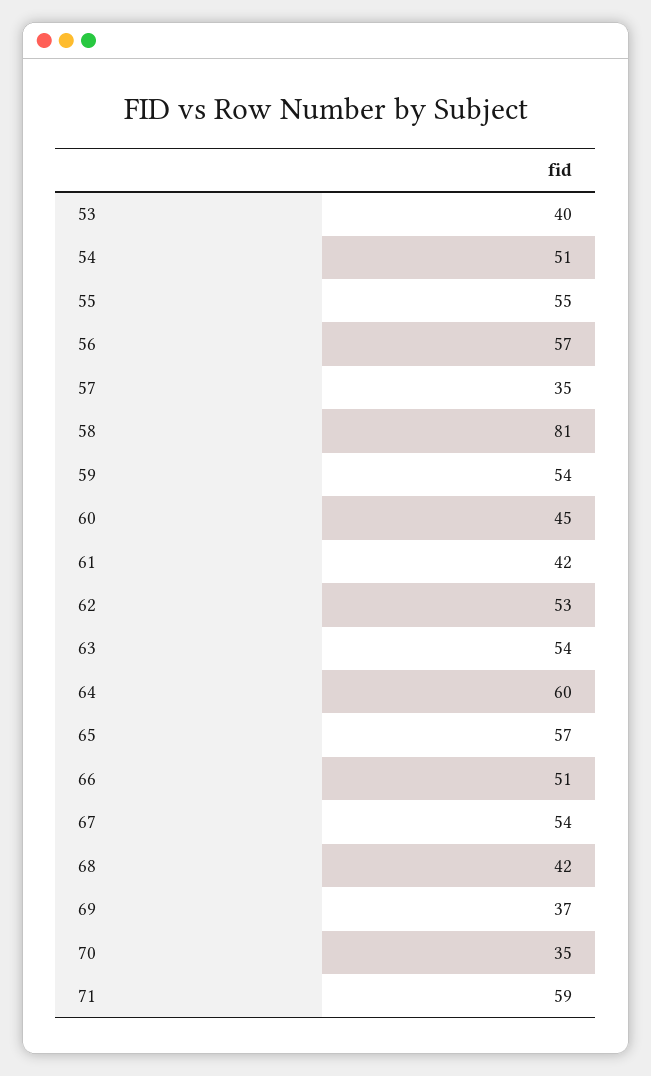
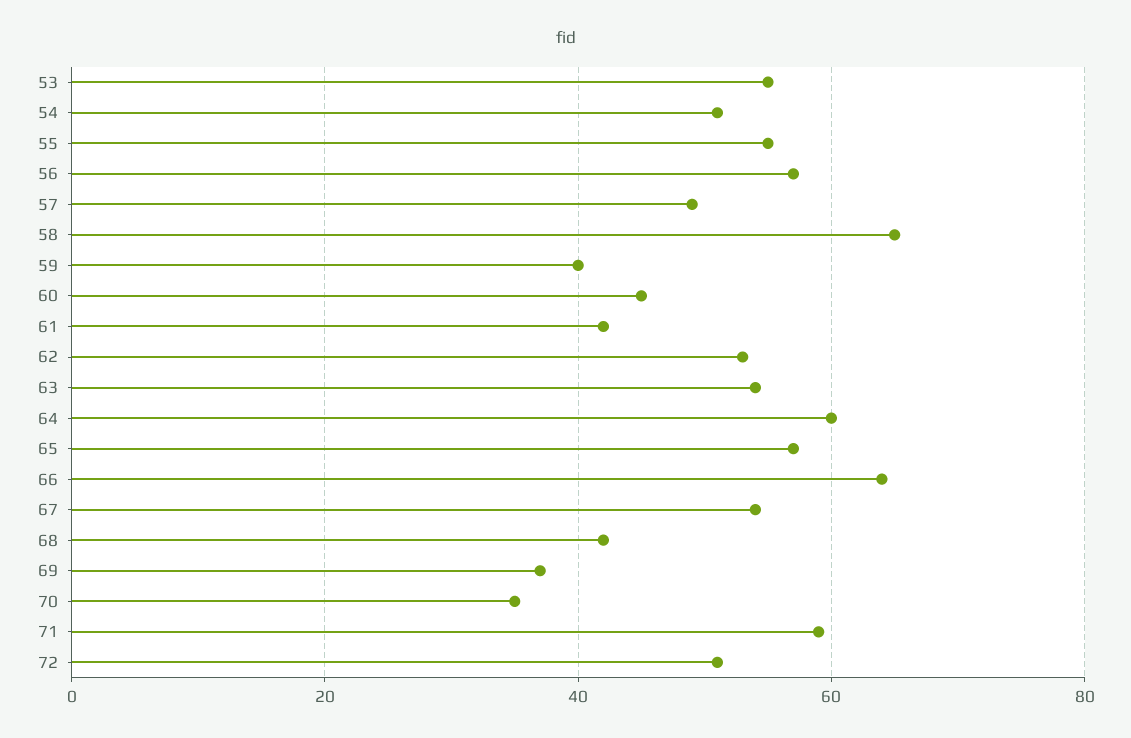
  {
-   "53": 40,
+   "53": 55,
    "54": 51,
    "55": 55,
    "56": 57,
-   "57": 35,
+   "57": 50,
-   "58": 81,
+   "58": 65,
-   "59": 54,
+   "59": 40,
    "60": 45,
    "61": 42,
    "62": 53,
    "63": 54,
    "64": 60,
    "65": 57,
-   "66": 51,
+   "66": 65,
    "67": 54,
    "68": 42,
    "69": 37,
    "70": 35,
-   "71": 59
+   "71": 59,
+   "72": 50
  }

